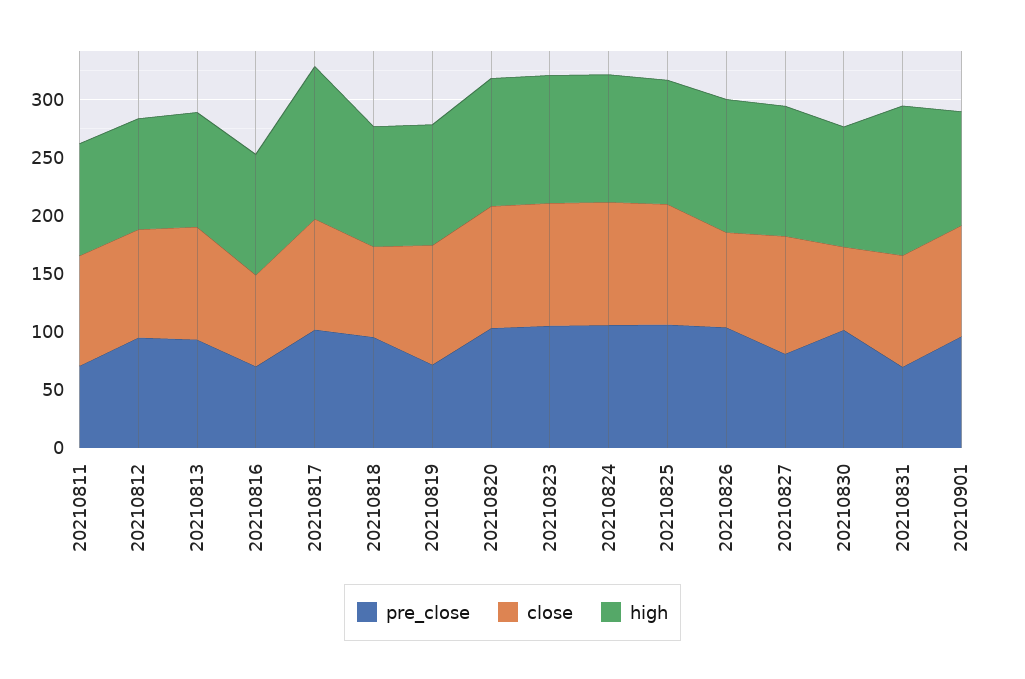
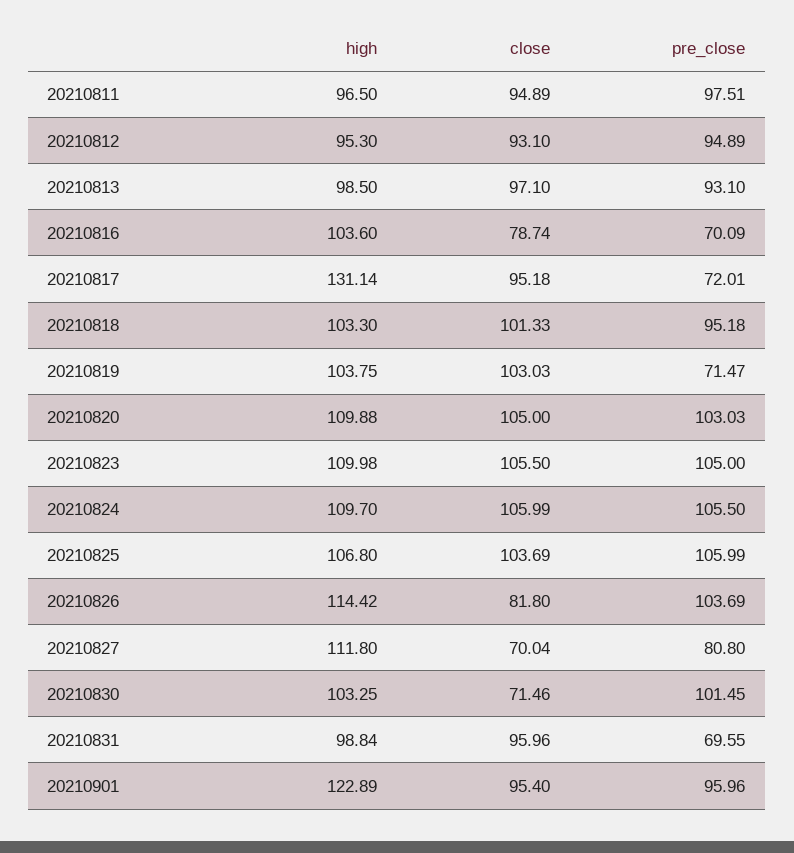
  {
    "pre_close": {
-     "20210811": 70,
+     "20210811": 97.51,
      "20210812": 94.89,
      "20210813": 93.1,
      "20210816": 70.09,
-     "20210817": 100,
+     "20210817": 72.01,
      "20210818": 95.18,
      "20210819": 71.47,
      "20210820": 103.03,
      "20210823": 105,
      "20210824": 105.5,
      "20210825": 105.99,
      "20210826": 103.69,
      "20210827": 80.8,
      "20210830": 101.45,
      "20210831": 69.55,
      "20210901": 95.96
    },
    "close": {
      "20210811": 94.89,
      "20210812": 93.1,
      "20210813": 97.1,
      "20210816": 78.74,
      "20210817": 95.18,
-     "20210818": 80,
+     "20210818": 101.33,
      "20210819": 103.03,
      "20210820": 105,
      "20210823": 105.5,
      "20210824": 105.99,
      "20210825": 103.69,
      "20210826": 81.8,
-     "20210827": 100,
+     "20210827": 70.04,
      "20210830": 71.46,
      "20210831": 95.96,
      "20210901": 95.4
    },
    "high": {
      "20210811": 96.5,
      "20210812": 95.3,
      "20210813": 98.5,
      "20210816": 103.6,
      "20210817": 131.14,
      "20210818": 103.3,
      "20210819": 103.75,
      "20210820": 109.88,
      "20210823": 109.98,
      "20210824": 109.7,
      "20210825": 106.8,
      "20210826": 114.42,
      "20210827": 111.8,
      "20210830": 103.25,
-     "20210831": 130,
+     "20210831": 98.84,
-     "20210901": 100
+     "20210901": 122.89
    }
  }

